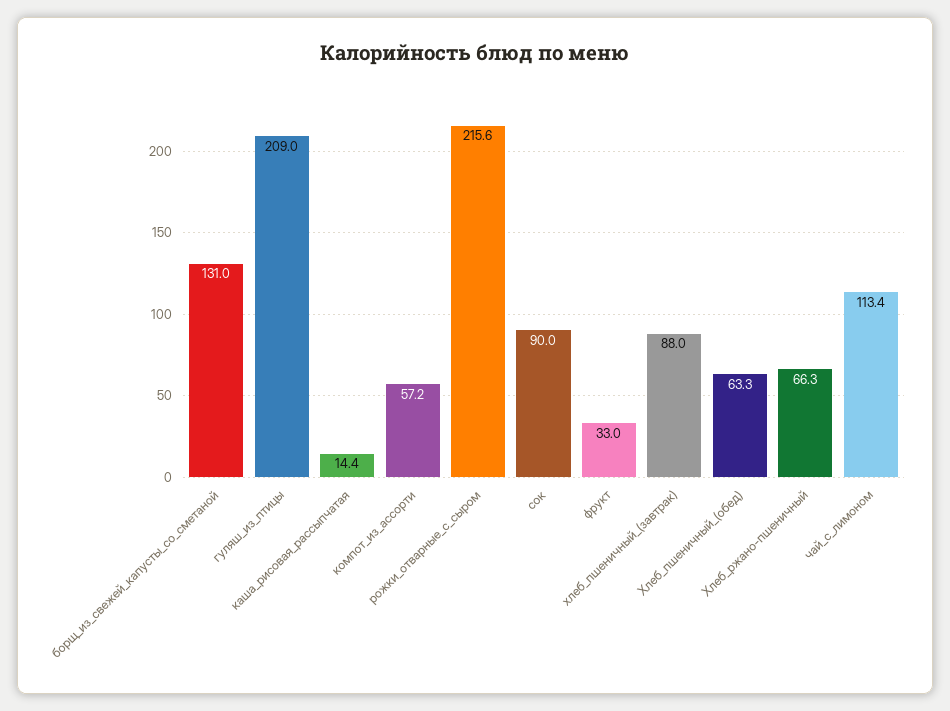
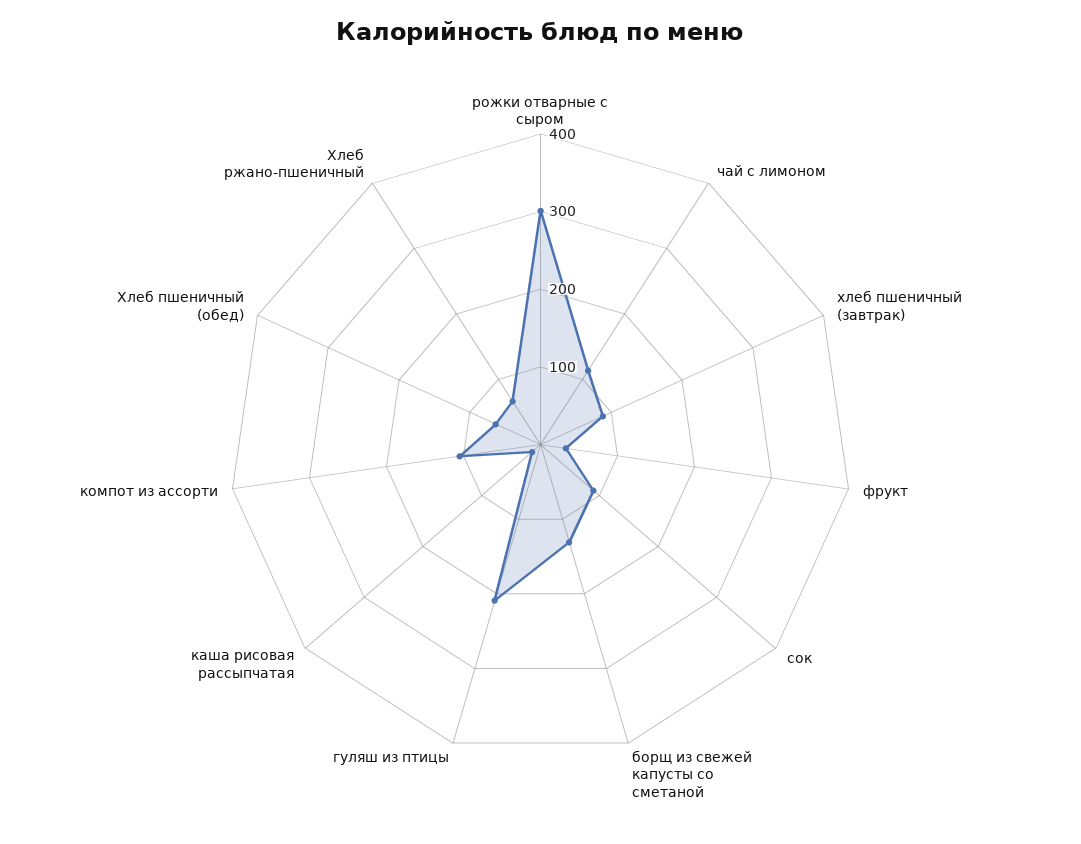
  {
    "борщ_из_свежей_капусты_со_сметаной": 131,
    "гуляш_из_птицы": 209,
    "каша_рисовая_рассыпчатая": 14.4,
-   "компот_из_ассорти": 57.2,
+   "компот_из_ассорти": 100,
-   "рожки_отварные_с_сыром": 215.6,
+   "рожки_отварные_с_сыром": 300,
    "сок": 90,
    "фрукт": 33,
    "хлеб_пшеничный_(завтрак)": 88,
    "Хлеб_пшеничный_(обед)": 63.3,
    "Хлеб_ржано-пшеничный": 66.3,
    "чай_с_лимоном": 113.4
  }

